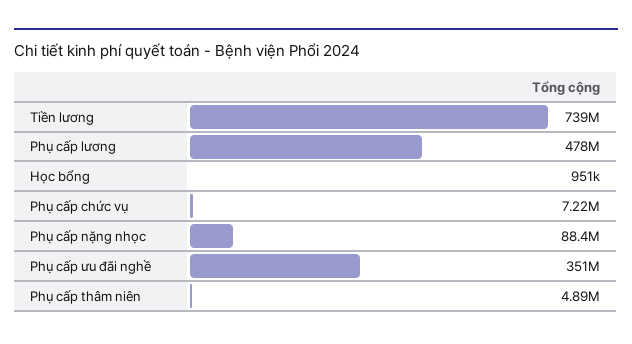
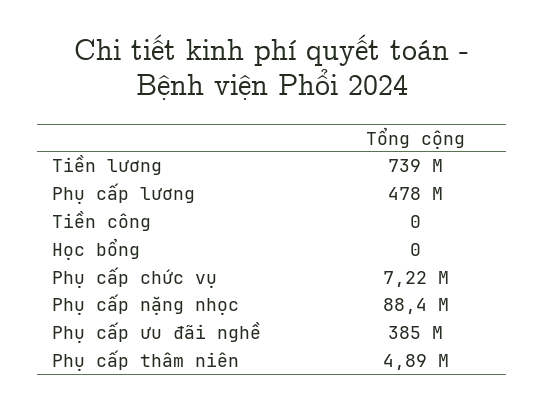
  {
    "Tiền lương": 739000000,
    "Phụ cấp lương": 478000000,
-   "Học bổng": 951000,
+   "Học bổng": 0,
    "Phụ cấp chức vụ": 7220000,
    "Phụ cấp nặng nhọc": 88400000,
-   "Phụ cấp ưu đãi nghề": 351000000,
+   "Phụ cấp ưu đãi nghề": 385000000,
-   "Phụ cấp thâm niên": 4890000
+   "Phụ cấp thâm niên": 4890000,
+   "Tiền công": 0
  }

